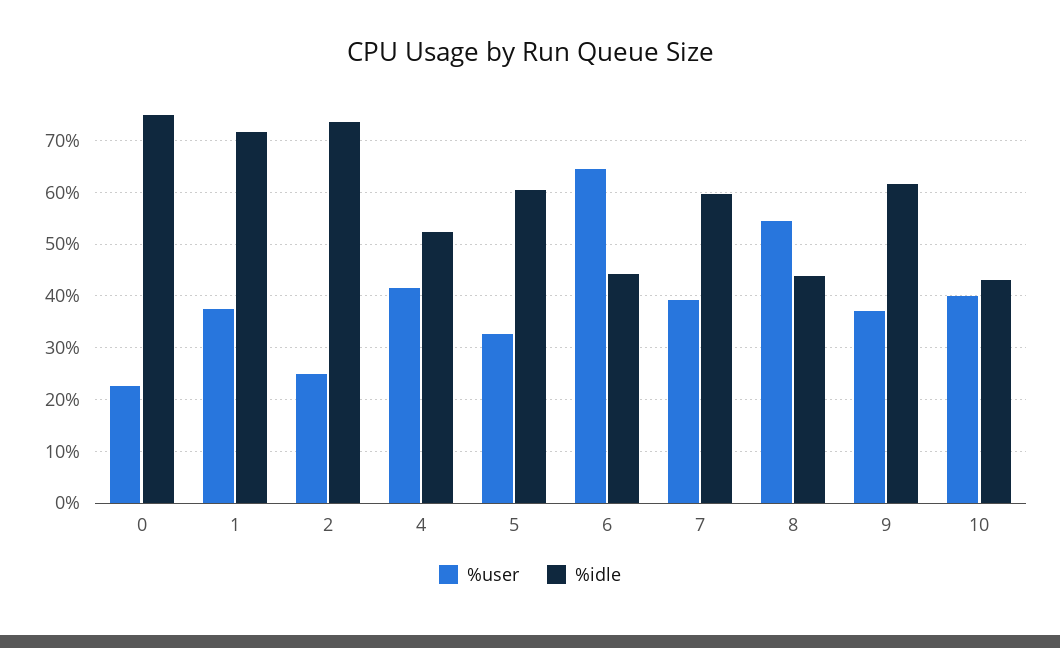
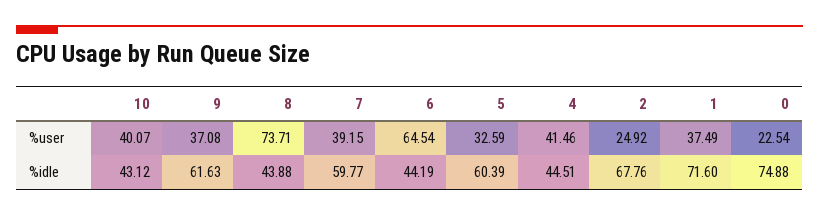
  {
    "%user": {
      "0": 22.54,
      "1": 37.49,
      "2": 24.92,
      "4": 41.46,
      "5": 32.59,
      "6": 64.54,
      "7": 39.15,
-     "8": 54,
+     "8": 73.71,
      "9": 37.08,
      "10": 40.07
    },
    "%idle": {
      "0": 74.88,
      "1": 71.6,
-     "2": 74,
+     "2": 67.76,
-     "4": 52,
+     "4": 44.51,
      "5": 60.39,
      "6": 44.19,
      "7": 59.77,
      "8": 43.88,
      "9": 61.63,
      "10": 43.12
    }
  }

